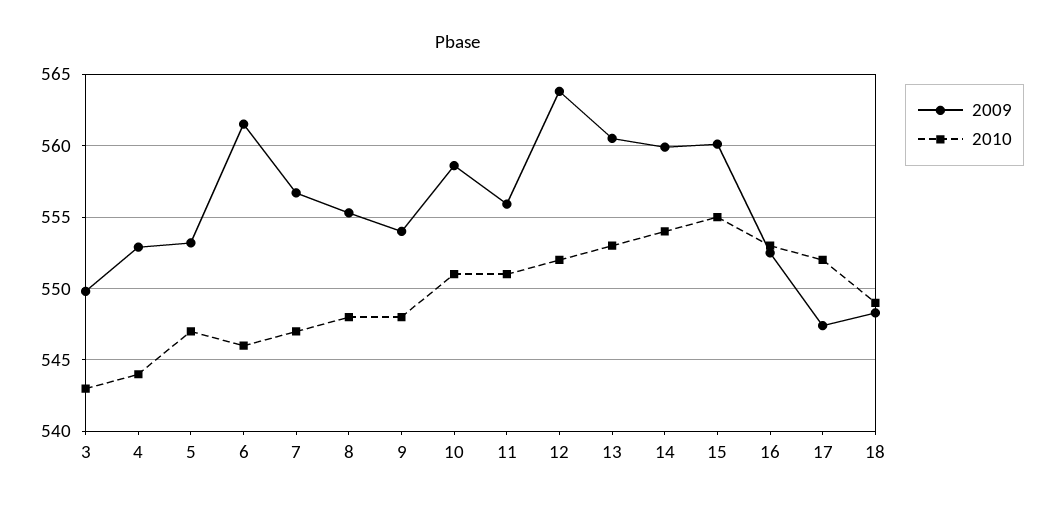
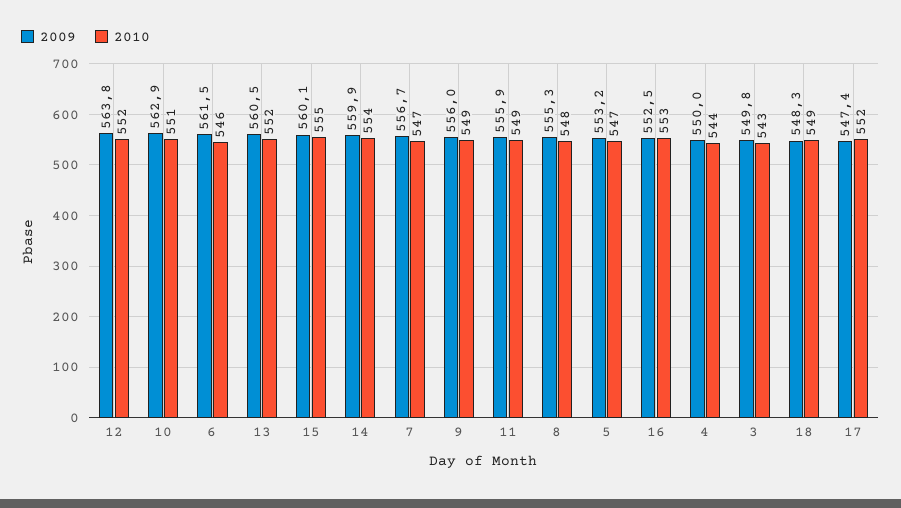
  {
    "2009": {
      "3": 549.8,
-     "4": 553,
+     "4": 550,
      "5": 553.2,
      "6": 561.5,
      "7": 556.7,
      "8": 555.3,
-     "9": 554,
+     "9": 556,
-     "10": 558.5,
+     "10": 562.9,
      "11": 555.9,
      "12": 563.8,
      "13": 560.5,
      "14": 559.9,
      "15": 560.1,
      "16": 552.5,
      "17": 547.4,
      "18": 548.3
    },
    "2010": {
      "3": 543,
      "4": 544,
      "5": 547,
      "6": 546,
      "7": 547,
      "8": 548,
-     "9": 548,
+     "9": 549,
      "10": 551,
-     "11": 551,
+     "11": 549,
      "12": 552,
-     "13": 553,
+     "13": 552,
      "14": 554,
      "15": 555,
      "16": 553,
      "17": 552,
      "18": 549
    }
  }

